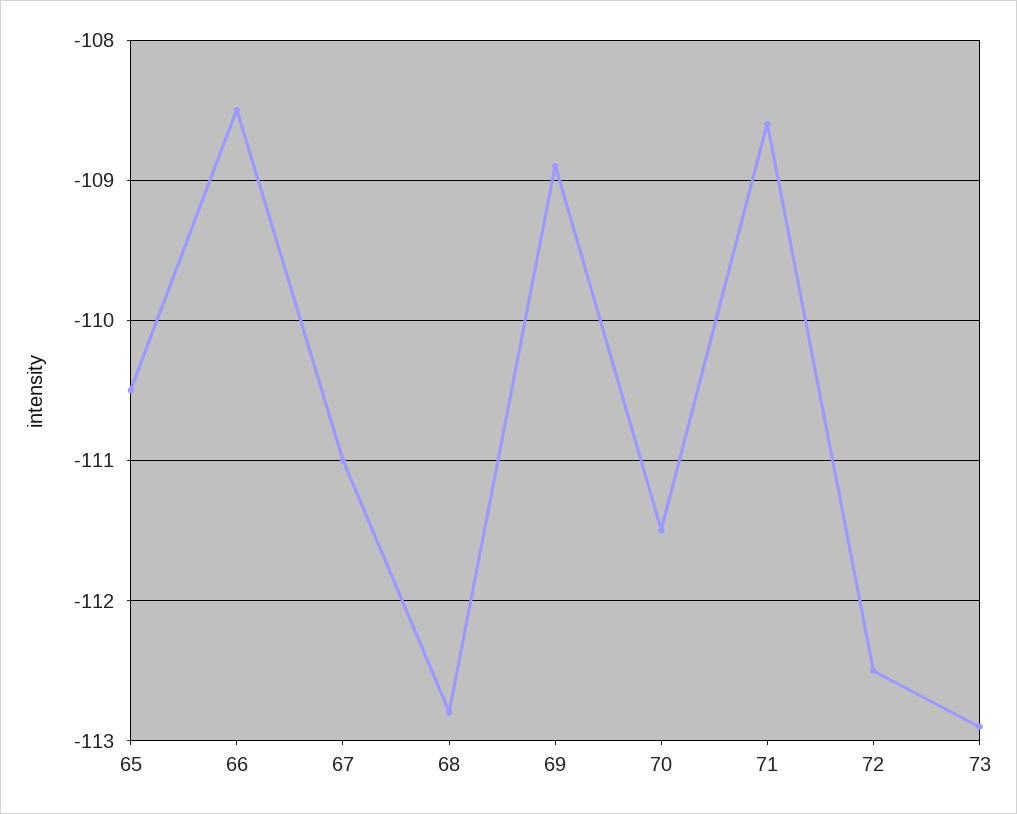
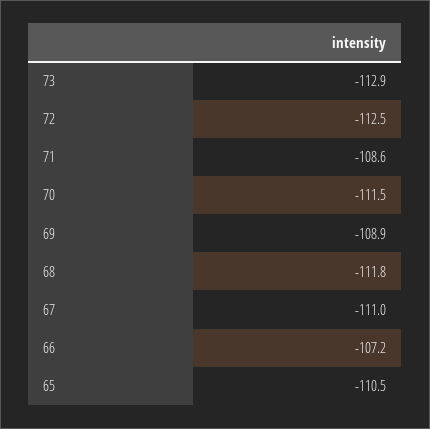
  {
    "65": -110.5,
-   "66": -108.5,
+   "66": -107.2,
    "67": -111,
-   "68": -112.8,
+   "68": -111.8,
    "69": -108.9,
    "70": -111.5,
    "71": -108.6,
    "72": -112.5,
    "73": -112.9
  }

